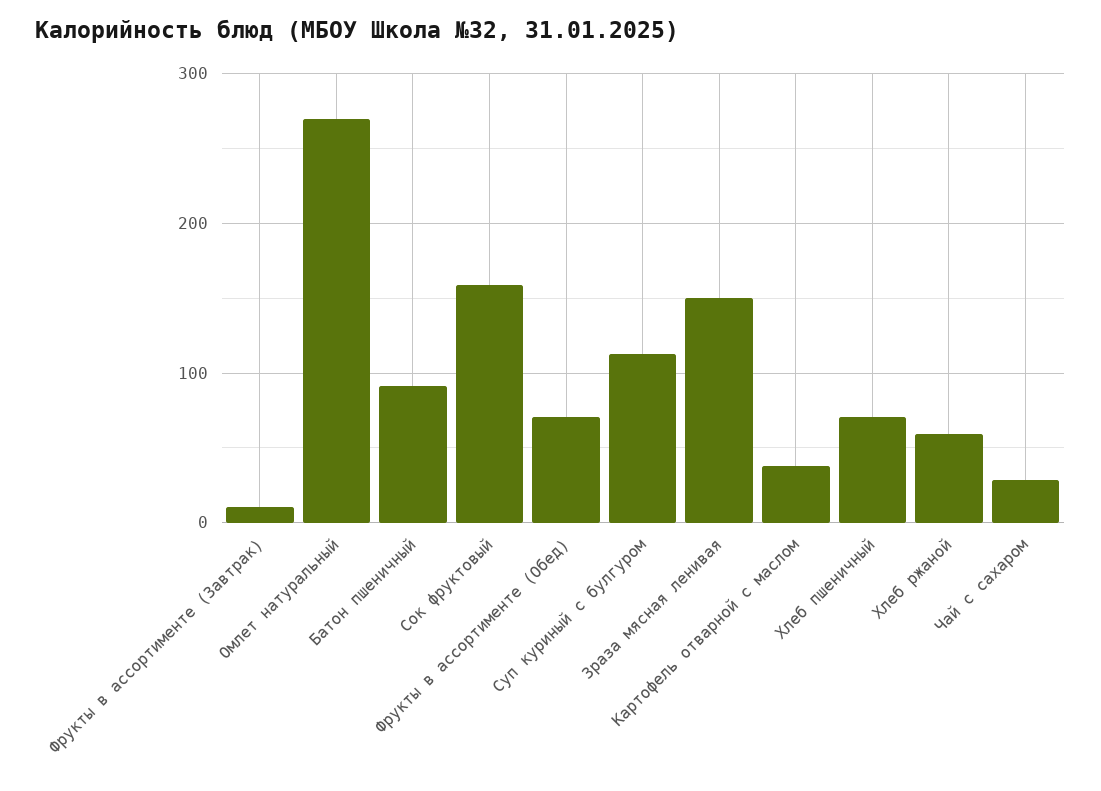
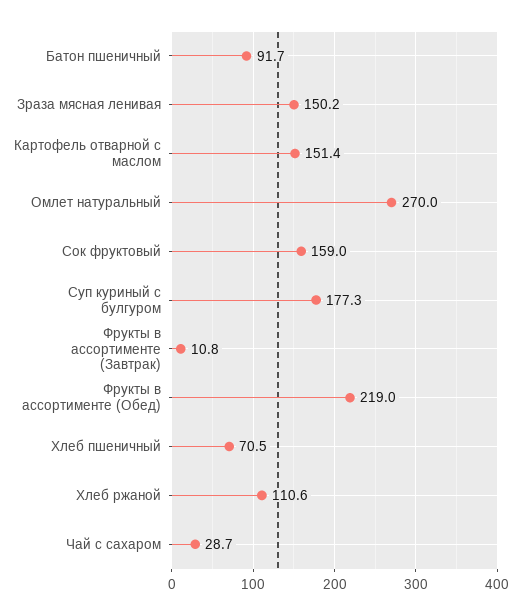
  {
    "Фрукты в ассортименте (Завтрак)": 10.8,
    "Омлет натуральный": 270,
    "Батон пшеничный": 91.7,
    "Сок фруктовый": 159,
-   "Фрукты в ассортименте (Обед)": 70,
+   "Фрукты в ассортименте (Обед)": 219,
-   "Суп куриный с булгуром": 110,
+   "Суп куриный с булгуром": 177.3,
    "Зраза мясная ленивая": 150.2,
-   "Картофель отварной с маслом": 40,
+   "Картофель отварной с маслом": 151.4,
    "Хлеб пшеничный": 70.5,
-   "Хлеб ржаной": 60,
+   "Хлеб ржаной": 110.6,
    "Чай с сахаром": 28.7
  }

